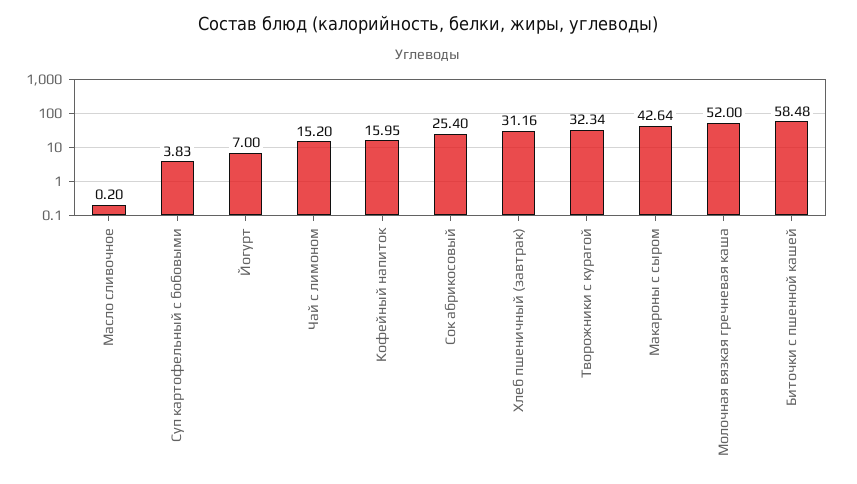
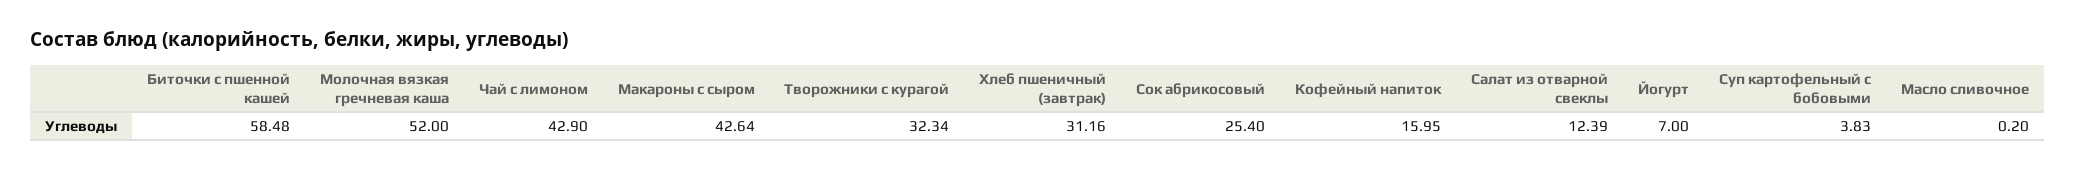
  {
    "Масло сливочное": 0.2,
    "Суп картофельный с бобовыми": 3.83,
    "Йогурт": 7,
-   "Чай с лимоном": 15.2,
+   "Чай с лимоном": 42.9,
    "Кофейный напиток": 15.95,
    "Сок абрикосовый": 25.4,
    "Хлеб пшеничный (завтрак)": 31.16,
    "Творожники с курагой": 32.34,
    "Макароны с сыром": 42.64,
    "Молочная вязкая гречневая каша": 52,
-   "Биточки с пшенной кашей": 58.48
+   "Биточки с пшенной кашей": 58.48,
+   "Салат из отварной свеклы": 12.39
  }

